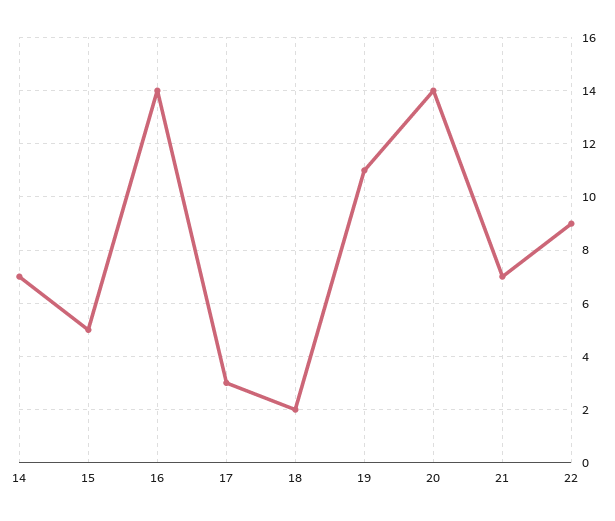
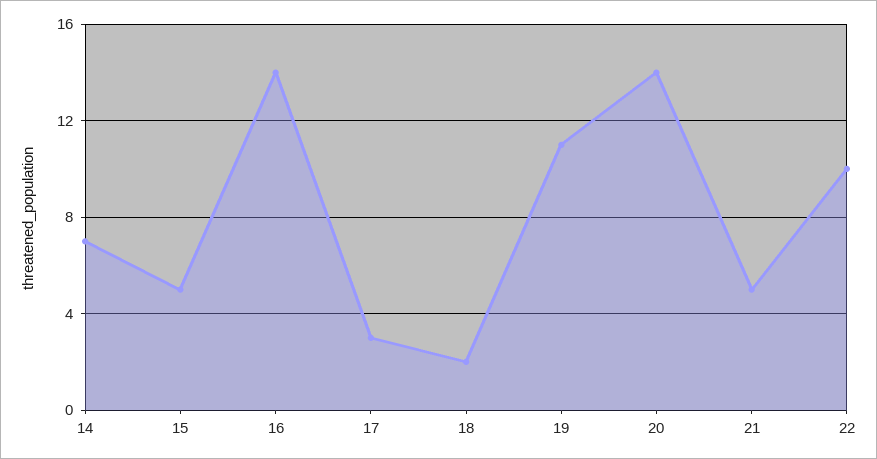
  {
    "14": 7,
    "15": 5,
    "16": 14,
    "17": 3,
    "18": 2,
    "19": 11,
    "20": 14,
-   "21": 7,
+   "21": 5,
-   "22": 9
+   "22": 10
  }

